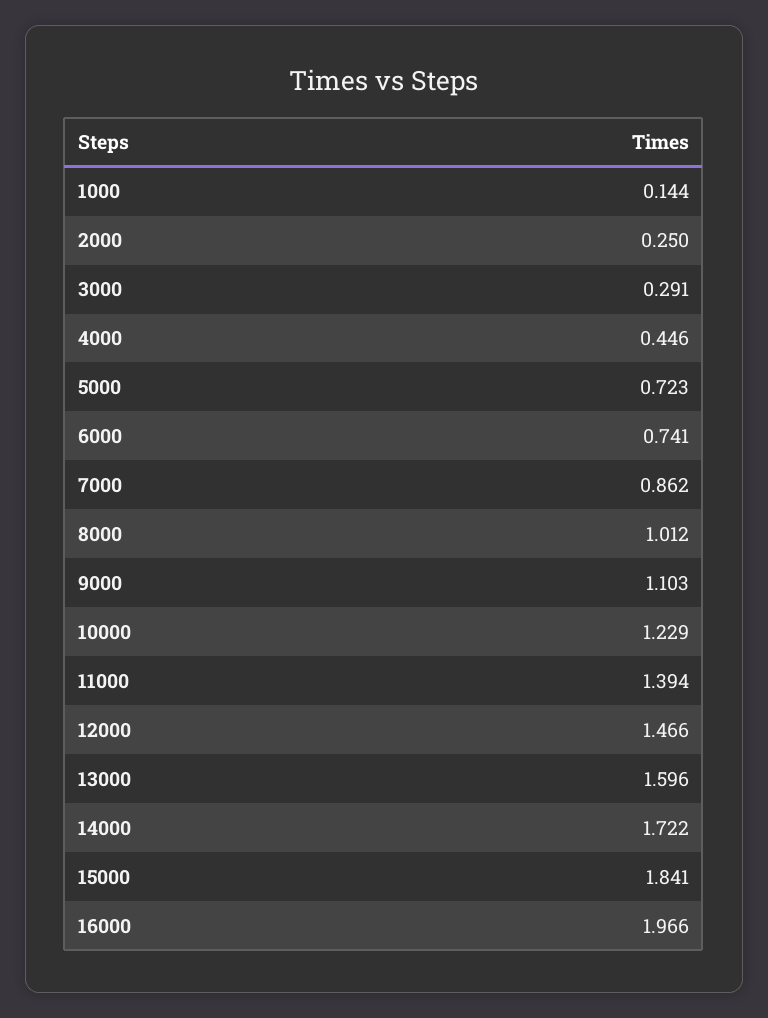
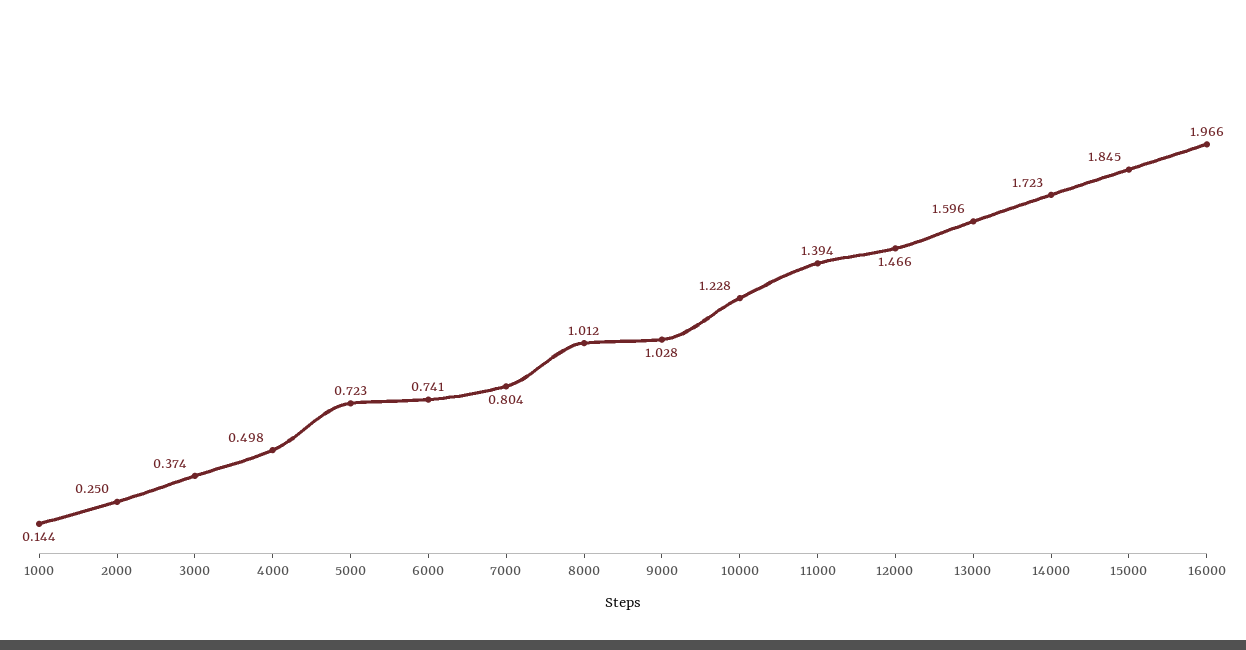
  {
    "1000": 0.144,
    "2000": 0.25,
-   "3000": 0.291,
+   "3000": 0.374,
-   "4000": 0.446,
+   "4000": 0.498,
    "5000": 0.723,
    "6000": 0.741,
-   "7000": 0.862,
+   "7000": 0.804,
    "8000": 1.012,
-   "9000": 1.103,
+   "9000": 1.028,
-   "10000": 1.229,
+   "10000": 1.228,
    "11000": 1.394,
    "12000": 1.466,
    "13000": 1.596,
-   "14000": 1.722,
+   "14000": 1.723,
-   "15000": 1.841,
+   "15000": 1.845,
    "16000": 1.966
  }

